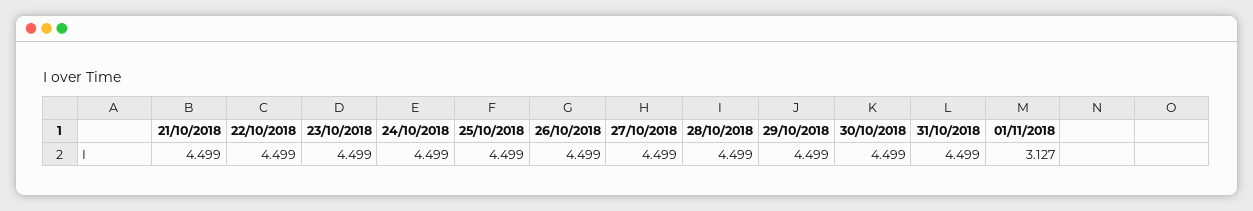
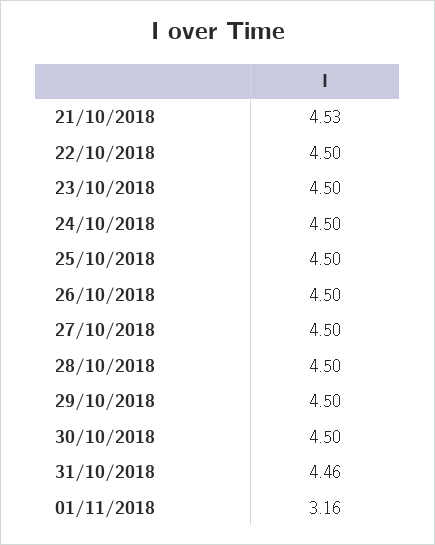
  {
-   "21/10/2018": 4.499,
+   "21/10/2018": 4.53,
    "22/10/2018": 4.499,
    "23/10/2018": 4.499,
    "24/10/2018": 4.499,
    "25/10/2018": 4.499,
    "26/10/2018": 4.499,
    "27/10/2018": 4.499,
    "28/10/2018": 4.499,
    "29/10/2018": 4.499,
    "30/10/2018": 4.499,
-   "31/10/2018": 4.499,
+   "31/10/2018": 4.46,
-   "01/11/2018": 3.127
+   "01/11/2018": 3.16
  }

